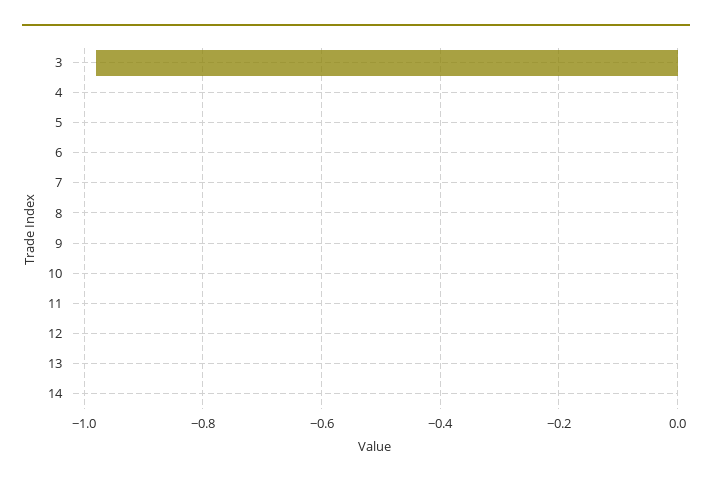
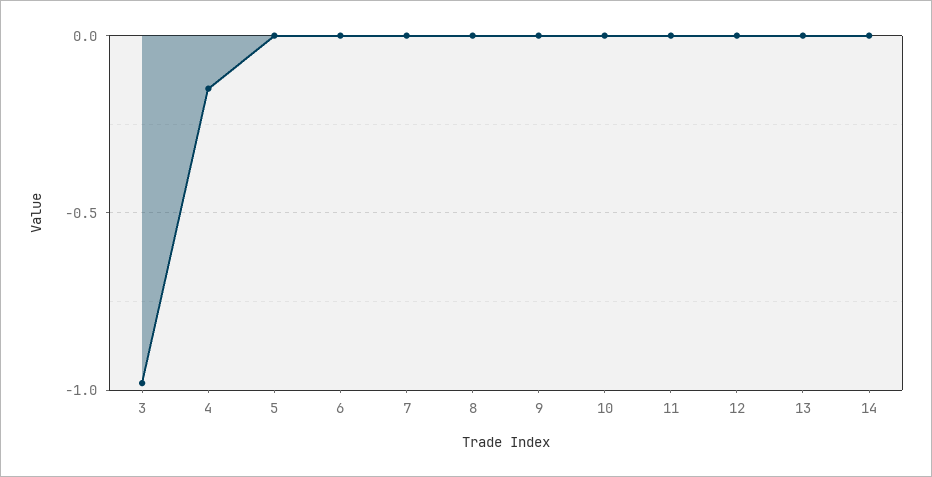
  {
    "3": -1,
-   "4": 0,
+   "4": -0.15,
    "5": 0,
    "6": 0,
    "7": 0,
    "8": 0,
    "9": 0,
    "10": 0,
    "11": 0,
    "12": 0,
    "13": 0,
    "14": 0
  }

